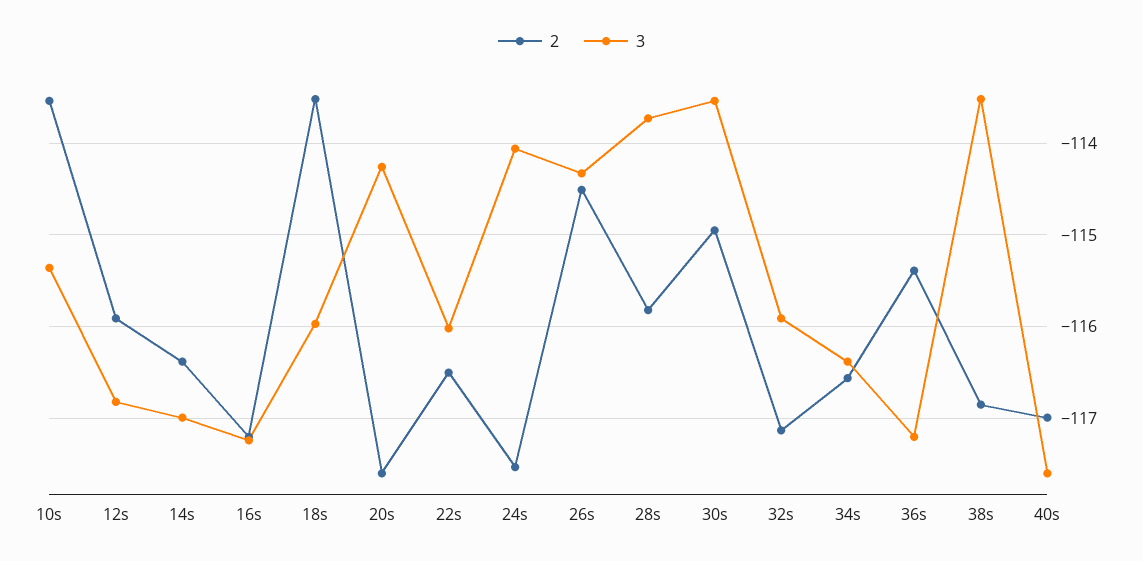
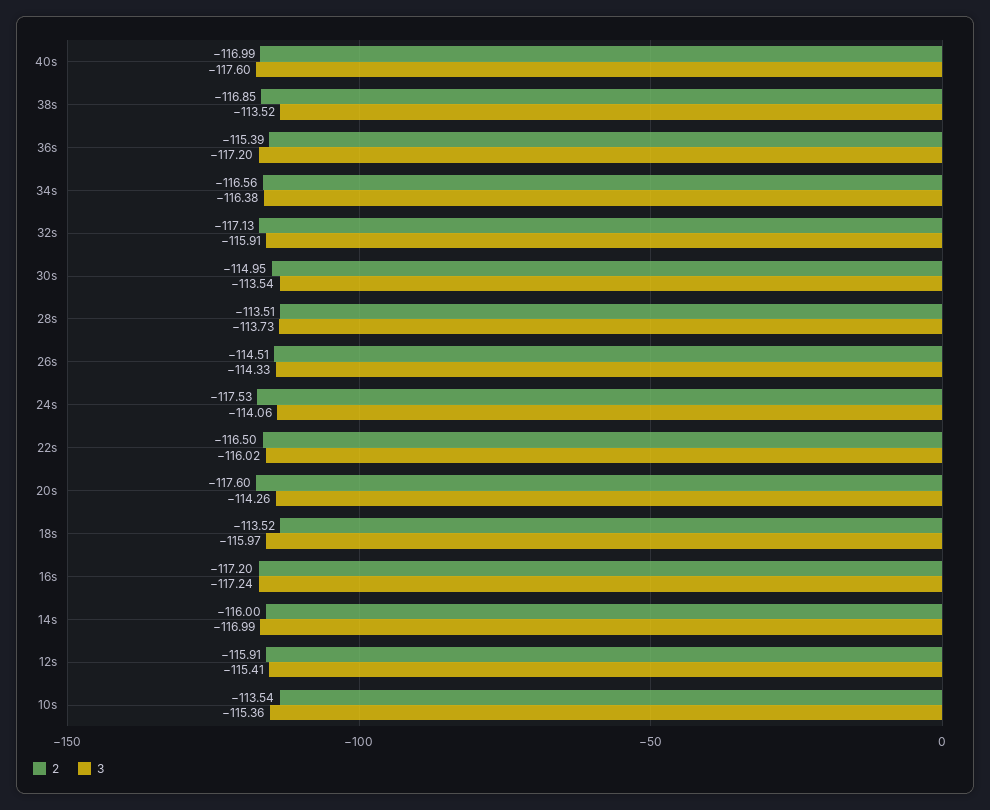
  {
    "2": {
      "10s": -113.54,
      "12s": -115.91,
-     "14s": -116.4,
+     "14s": -116,
      "16s": -117.2,
      "18s": -113.52,
      "20s": -117.6,
      "22s": -116.5,
      "24s": -117.53,
      "26s": -114.51,
-     "28s": -115.8,
+     "28s": -113.51,
      "30s": -114.95,
      "32s": -117.13,
      "34s": -116.56,
      "36s": -115.39,
      "38s": -116.85,
      "40s": -116.99
    },
    "3": {
      "10s": -115.36,
-     "12s": -116.8,
+     "12s": -115.41,
      "14s": -116.99,
      "16s": -117.24,
      "18s": -115.97,
      "20s": -114.26,
      "22s": -116.02,
      "24s": -114.06,
      "26s": -114.33,
      "28s": -113.73,
      "30s": -113.54,
      "32s": -115.91,
      "34s": -116.38,
      "36s": -117.2,
      "38s": -113.52,
      "40s": -117.6
    }
  }

